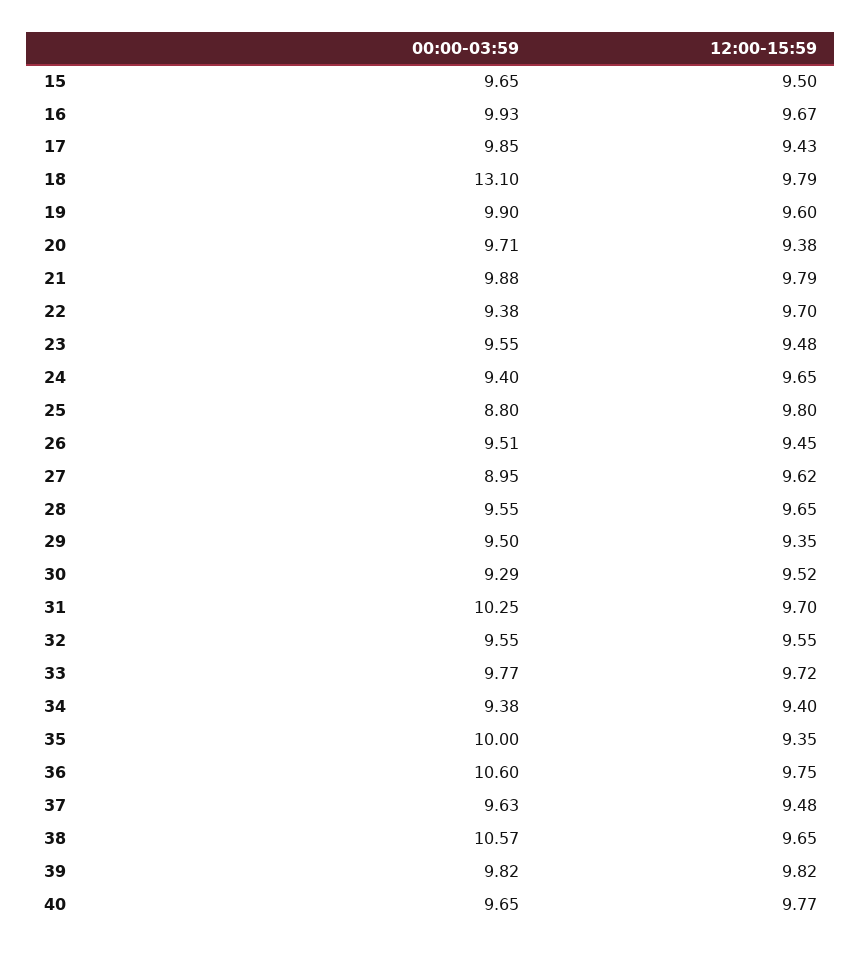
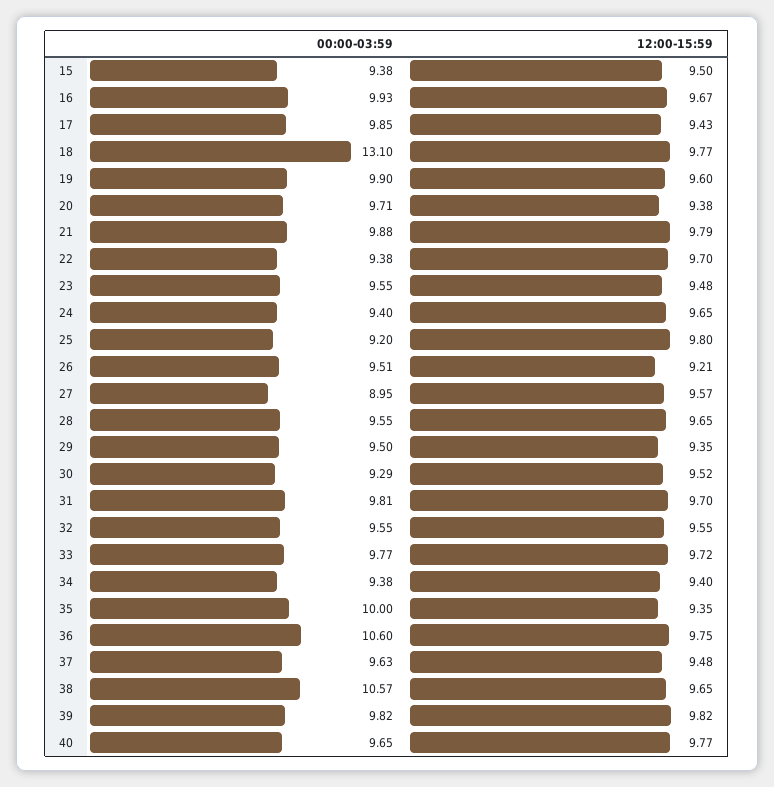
  {
    "00:00-03:59": {
-     "15": 9.65,
+     "15": 9.38,
      "16": 9.93,
      "17": 9.85,
      "18": 13.1,
      "19": 9.9,
      "20": 9.71,
      "21": 9.88,
      "22": 9.38,
      "23": 9.55,
      "24": 9.4,
-     "25": 8.8,
+     "25": 9.2,
      "26": 9.51,
      "27": 8.95,
      "28": 9.55,
      "29": 9.5,
      "30": 9.29,
-     "31": 10.25,
+     "31": 9.81,
      "32": 9.55,
      "33": 9.77,
      "34": 9.38,
      "35": 10,
      "36": 10.6,
      "37": 9.63,
      "38": 10.57,
      "39": 9.82,
      "40": 9.65
    },
    "12:00-15:59": {
      "15": 9.5,
      "16": 9.67,
      "17": 9.43,
-     "18": 9.79,
+     "18": 9.77,
      "19": 9.6,
      "20": 9.38,
      "21": 9.79,
      "22": 9.7,
      "23": 9.48,
      "24": 9.65,
      "25": 9.8,
-     "26": 9.45,
+     "26": 9.21,
-     "27": 9.62,
+     "27": 9.57,
      "28": 9.65,
      "29": 9.35,
      "30": 9.52,
      "31": 9.7,
      "32": 9.55,
      "33": 9.72,
      "34": 9.4,
      "35": 9.35,
      "36": 9.75,
      "37": 9.48,
      "38": 9.65,
      "39": 9.82,
      "40": 9.77
    }
  }

